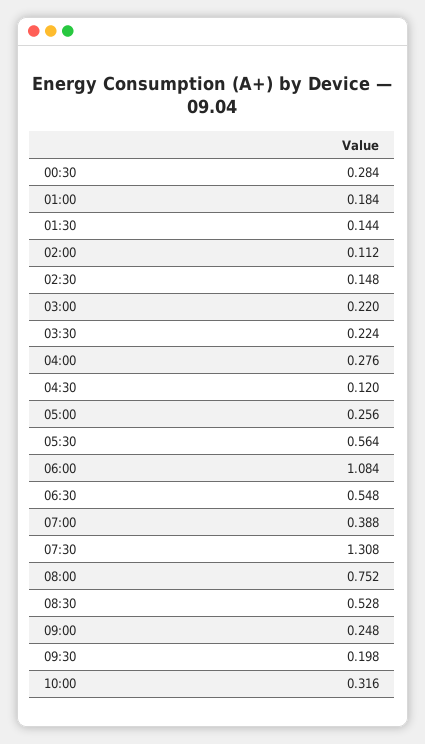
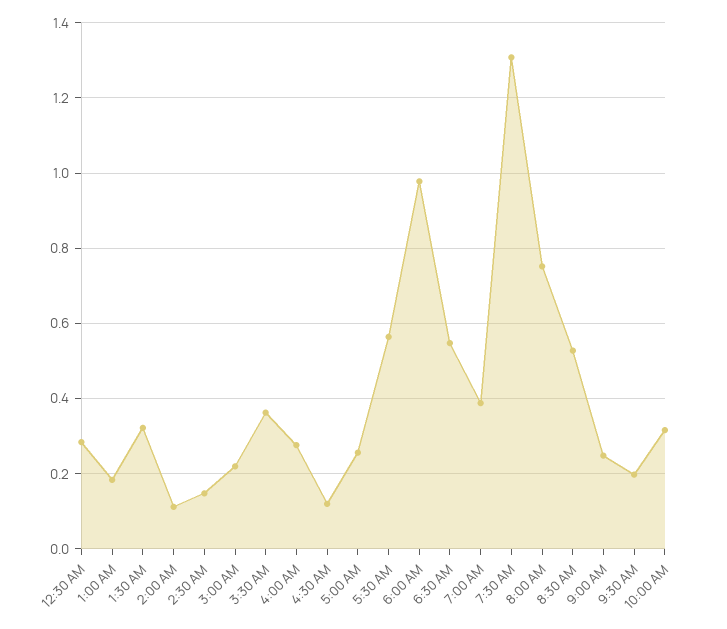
  {
    "00:30": 0.284,
    "01:00": 0.184,
-   "01:30": 0.144,
+   "01:30": 0.32,
    "02:00": 0.112,
    "02:30": 0.148,
    "03:00": 0.22,
-   "03:30": 0.224,
+   "03:30": 0.36,
    "04:00": 0.276,
    "04:30": 0.12,
    "05:00": 0.256,
    "05:30": 0.564,
-   "06:00": 1.084,
+   "06:00": 0.98,
    "06:30": 0.548,
    "07:00": 0.388,
    "07:30": 1.308,
    "08:00": 0.752,
    "08:30": 0.528,
    "09:00": 0.248,
    "09:30": 0.198,
    "10:00": 0.316
  }

